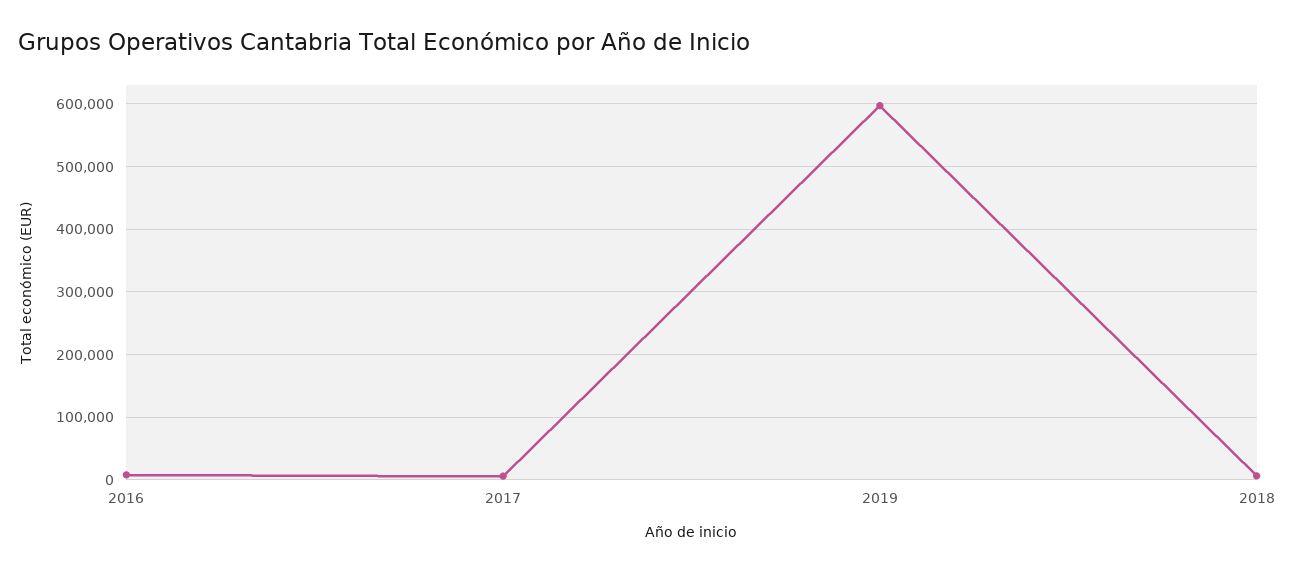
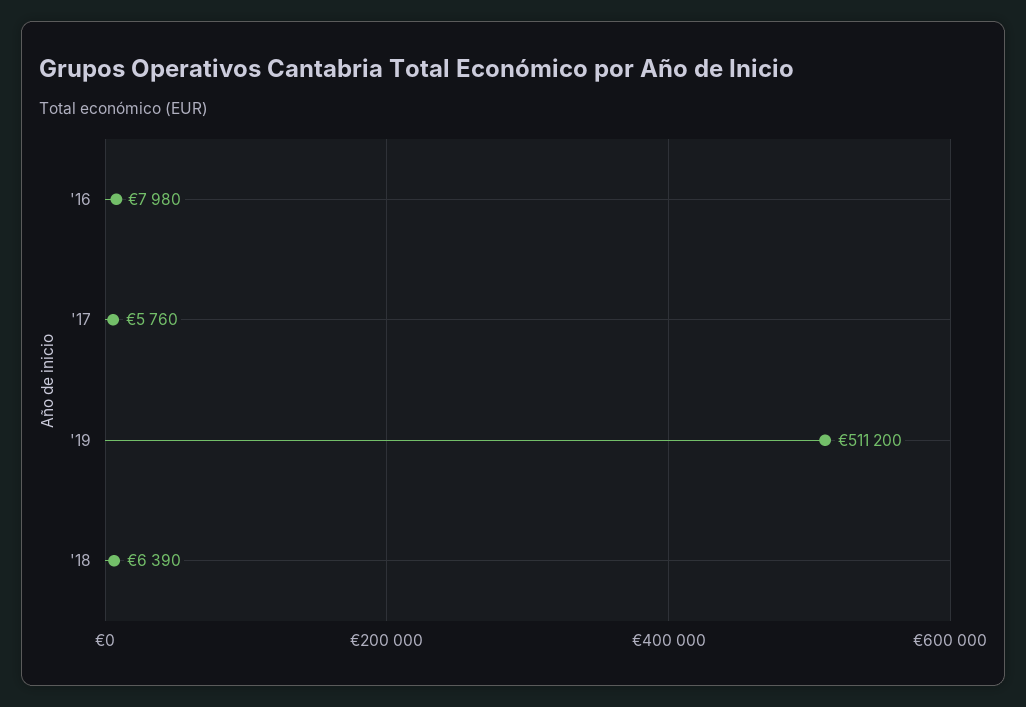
  {
    "2016": 7980,
    "2017": 5760,
-   "2019": 600000,
+   "2019": 511200,
    "2018": 6390
  }

